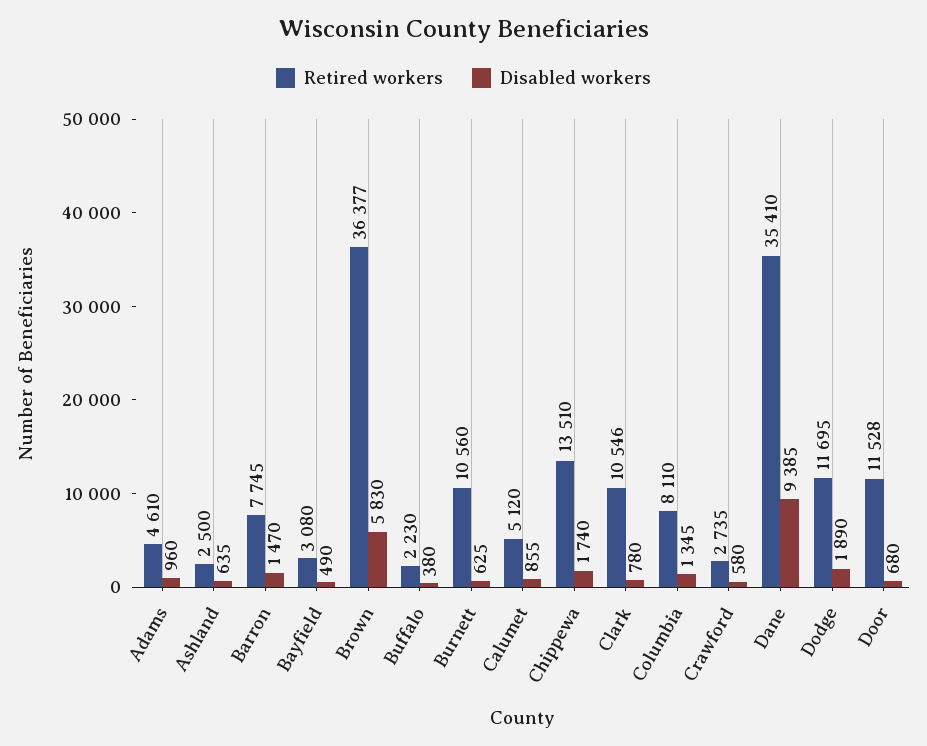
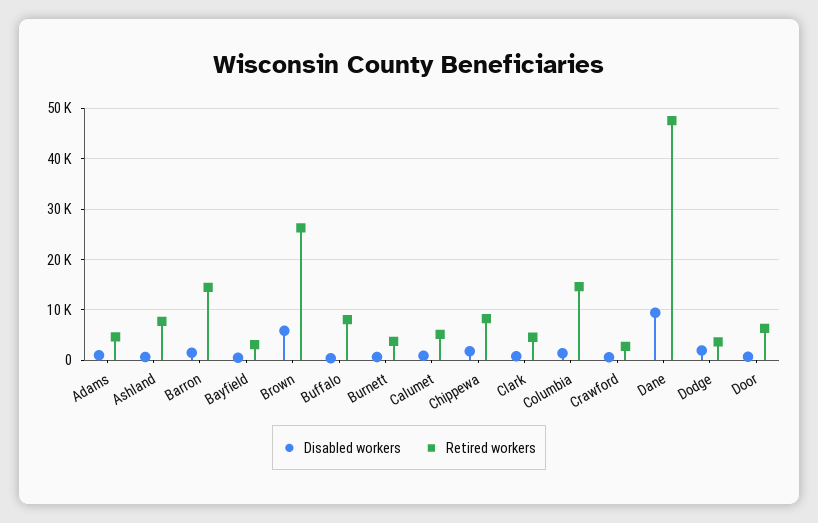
  {
    "Retired workers": {
      "Adams": 4610,
-     "Ashland": 2500,
+     "Ashland": 8000,
-     "Barron": 7745,
+     "Barron": 14000,
      "Bayfield": 3080,
-     "Brown": 36377,
+     "Brown": 26000,
-     "Buffalo": 2230,
+     "Buffalo": 8000,
-     "Burnett": 10560,
+     "Burnett": 4000,
      "Calumet": 5120,
-     "Chippewa": 13510,
+     "Chippewa": 8000,
-     "Clark": 10546,
+     "Clark": 4000,
-     "Columbia": 8110,
+     "Columbia": 14000,
      "Crawford": 2735,
-     "Dane": 35410,
+     "Dane": 48000,
-     "Dodge": 11695,
+     "Dodge": 4000,
-     "Door": 11528
+     "Door": 6000
    },
    "Disabled workers": {
      "Adams": 960,
      "Ashland": 635,
      "Barron": 1470,
      "Bayfield": 490,
      "Brown": 5830,
      "Buffalo": 380,
      "Burnett": 625,
      "Calumet": 855,
      "Chippewa": 1740,
      "Clark": 780,
      "Columbia": 1345,
      "Crawford": 580,
      "Dane": 9385,
      "Dodge": 1890,
      "Door": 680
    }
  }

